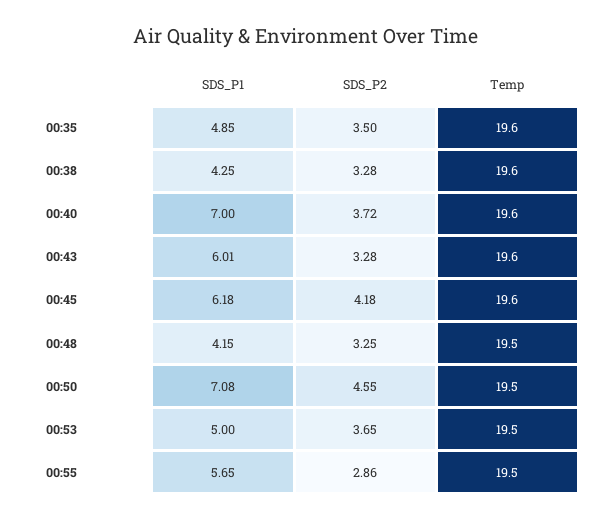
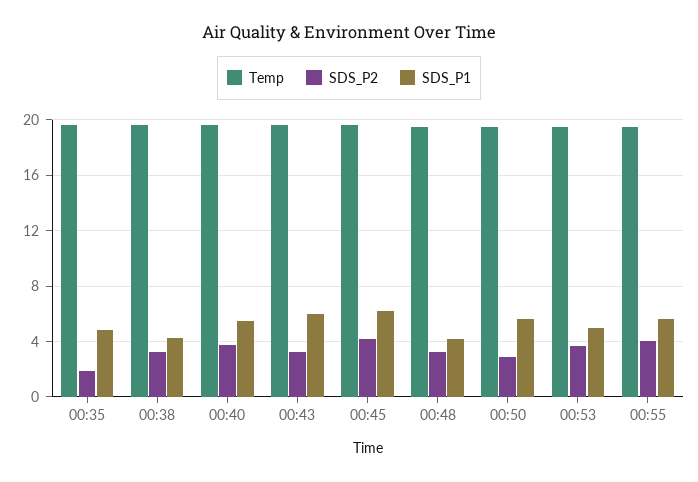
  {
    "SDS_P1": {
      "00:35": 4.85,
      "00:38": 4.25,
-     "00:40": 7,
+     "00:40": 5.5,
      "00:43": 6.01,
      "00:45": 6.18,
      "00:48": 4.15,
-     "00:50": 7.08,
+     "00:50": 5.5,
      "00:53": 5,
      "00:55": 5.65
    },
    "SDS_P2": {
-     "00:35": 3.5,
+     "00:35": 2,
      "00:38": 3.28,
      "00:40": 3.72,
      "00:43": 3.28,
      "00:45": 4.18,
      "00:48": 3.25,
-     "00:50": 4.55,
+     "00:50": 3,
      "00:53": 3.65,
-     "00:55": 2.86
+     "00:55": 4
    },
    "Temp": {
      "00:35": 19.6,
      "00:38": 19.6,
      "00:40": 19.6,
      "00:43": 19.6,
      "00:45": 19.6,
      "00:48": 19.5,
      "00:50": 19.5,
      "00:53": 19.5,
      "00:55": 19.5
    }
  }

